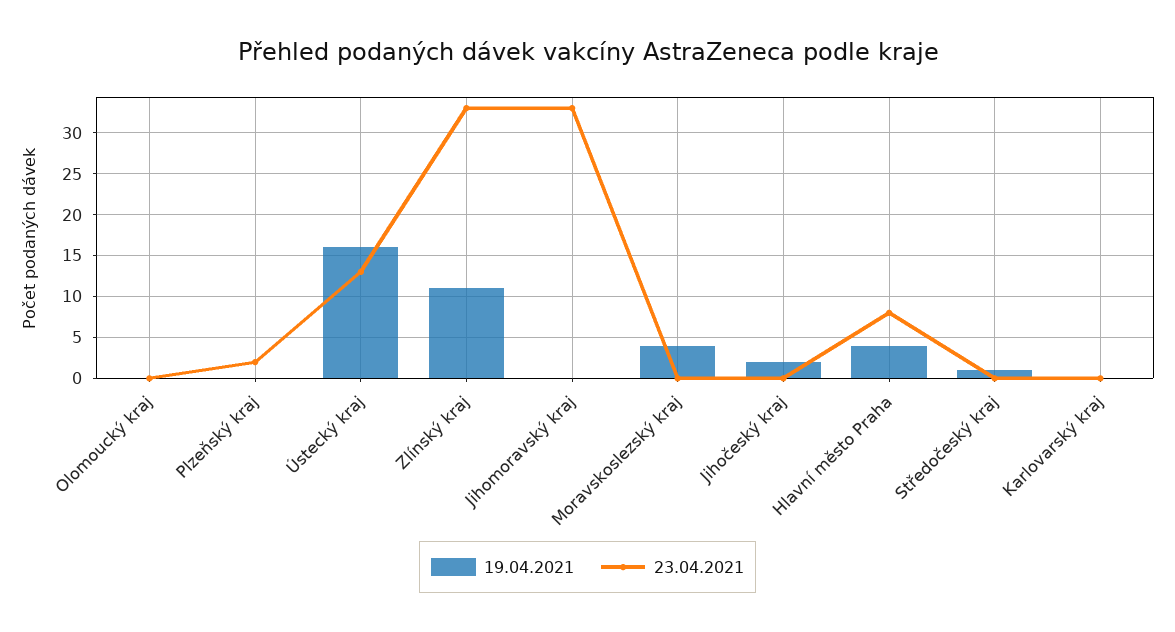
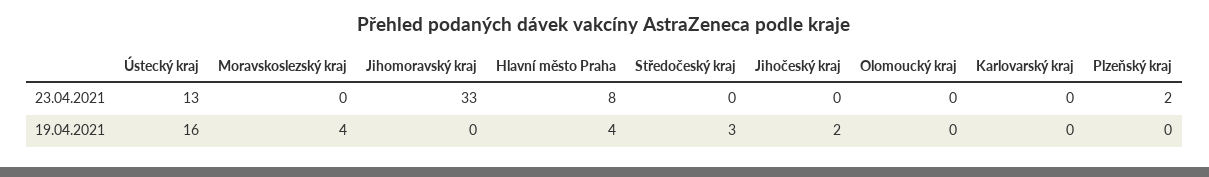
  {
    "19.04.2021": {
      "Olomoucký kraj": 0,
      "Plzeňský kraj": 0,
      "Ústecký kraj": 16,
-     "Zlínský kraj": 11,
      "Jihomoravský kraj": 0,
      "Moravskoslezský kraj": 4,
      "Jihočeský kraj": 2,
      "Hlavní město Praha": 4,
-     "Středočeský kraj": 1,
+     "Středočeský kraj": 3,
      "Karlovarský kraj": 0
    },
    "23.04.2021": {
      "Olomoucký kraj": 0,
      "Plzeňský kraj": 2,
      "Ústecký kraj": 13,
-     "Zlínský kraj": 33,
      "Jihomoravský kraj": 33,
      "Moravskoslezský kraj": 0,
      "Jihočeský kraj": 0,
      "Hlavní město Praha": 8,
      "Středočeský kraj": 0,
      "Karlovarský kraj": 0
    }
  }

